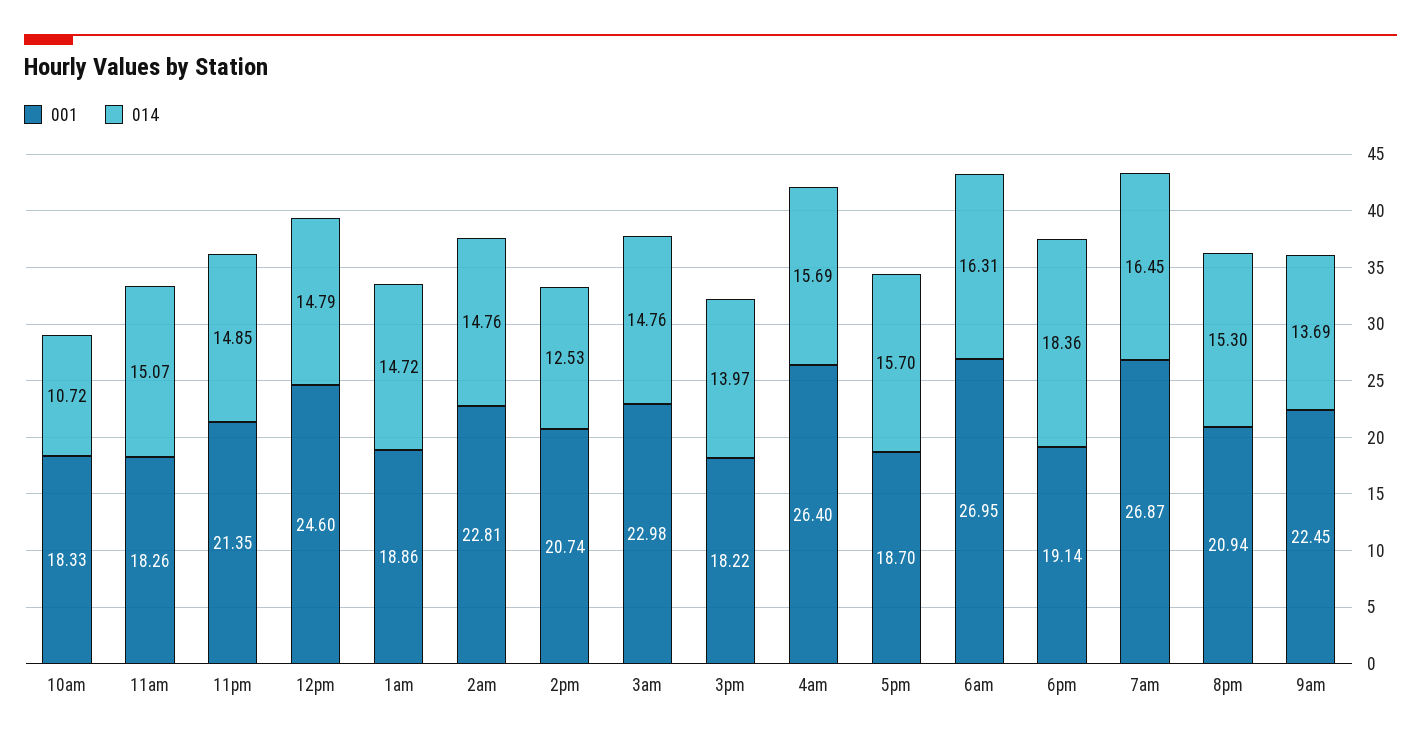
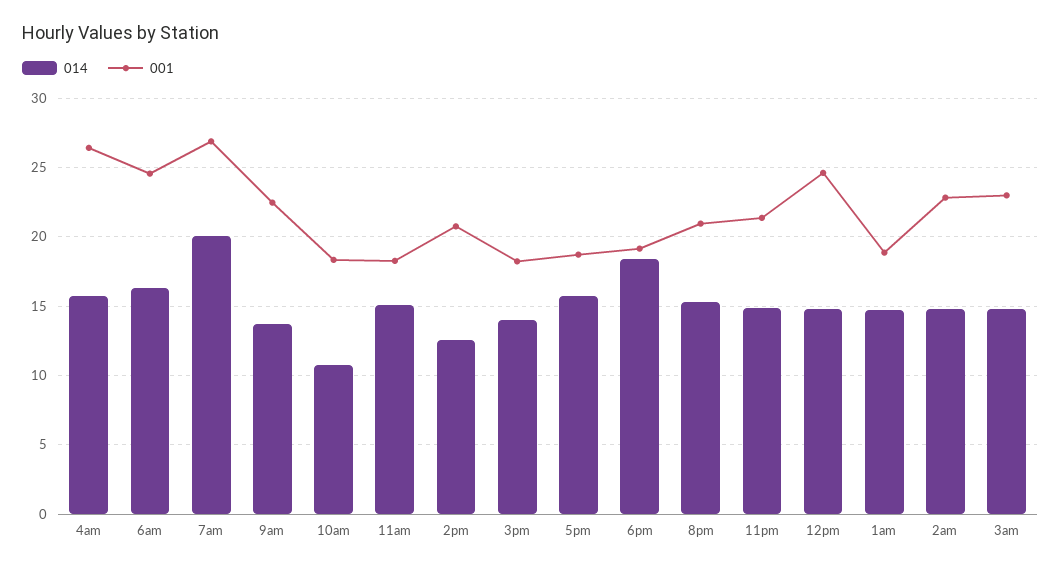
  {
    "001": {
      "10am": 18.33,
      "11am": 18.26,
      "11pm": 21.35,
      "12pm": 24.6,
      "1am": 18.86,
      "2am": 22.81,
      "2pm": 20.74,
      "3am": 22.98,
      "3pm": 18.22,
      "4am": 26.4,
      "5pm": 18.7,
-     "6am": 26.95,
+     "6am": 24.5,
      "6pm": 19.14,
      "7am": 26.87,
      "8pm": 20.94,
      "9am": 22.45
    },
    "014": {
      "10am": 10.72,
      "11am": 15.07,
      "11pm": 14.85,
      "12pm": 14.79,
      "1am": 14.72,
      "2am": 14.76,
      "2pm": 12.53,
      "3am": 14.76,
      "3pm": 13.97,
      "4am": 15.69,
      "5pm": 15.7,
      "6am": 16.31,
      "6pm": 18.36,
-     "7am": 16.45,
+     "7am": 20,
      "8pm": 15.3,
      "9am": 13.69
    }
  }

